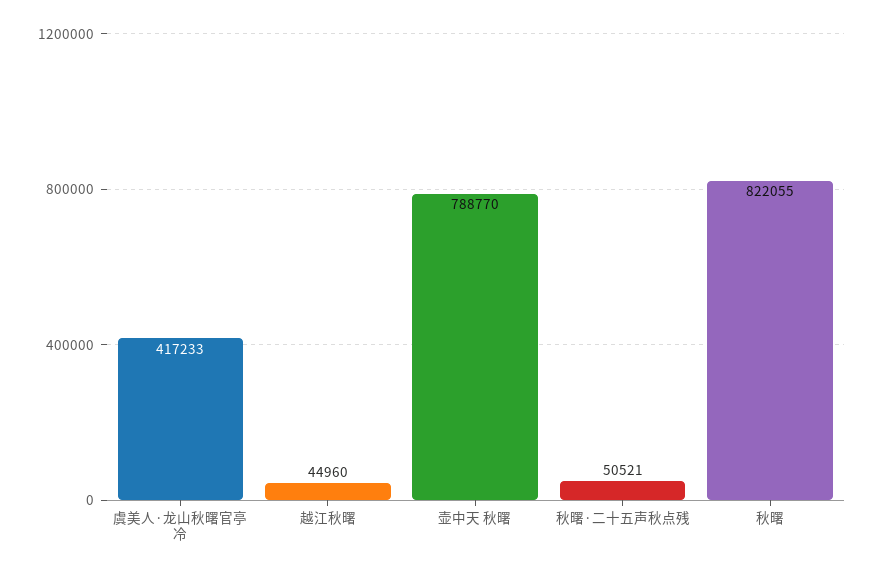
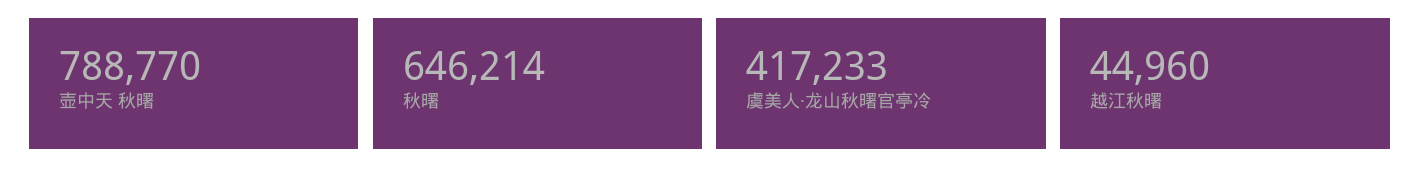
  {
    "虞美人·龙山秋曙官亭冷": 417233,
    "越江秋曙": 44960,
    "壶中天 秋曙": 788770,
-   "秋曙·二十五声秋点残": 50521,
-   "秋曙": 822055
+   "秋曙": 646214
  }

